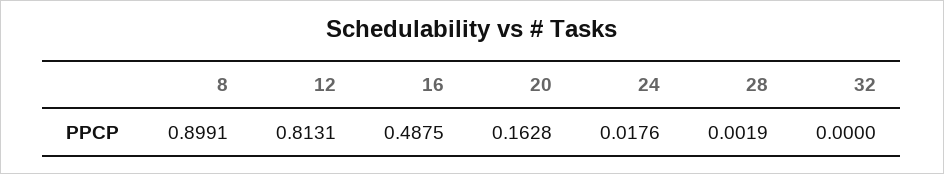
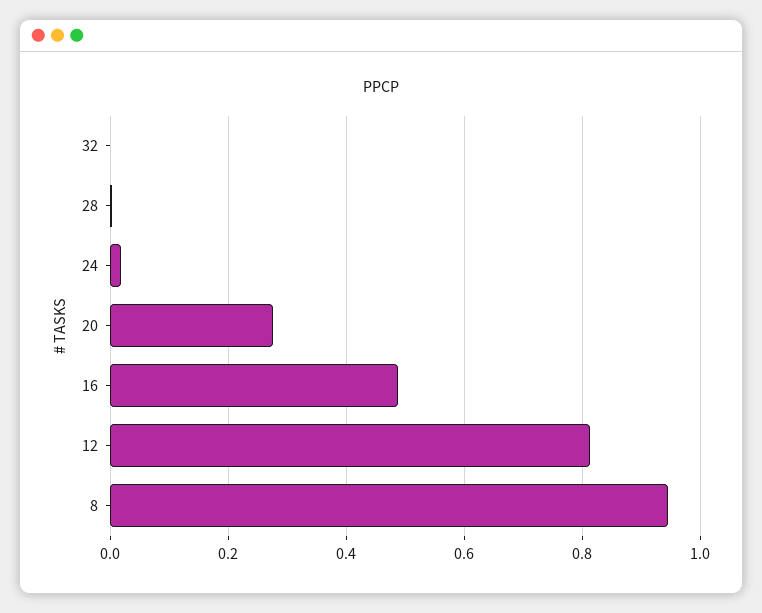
  {
-   "8": 0.8991,
+   "8": 0.94,
    "12": 0.8131,
    "16": 0.4875,
-   "20": 0.1628,
+   "20": 0.28,
    "24": 0.0176,
    "28": 0.0019,
    "32": 0
  }

